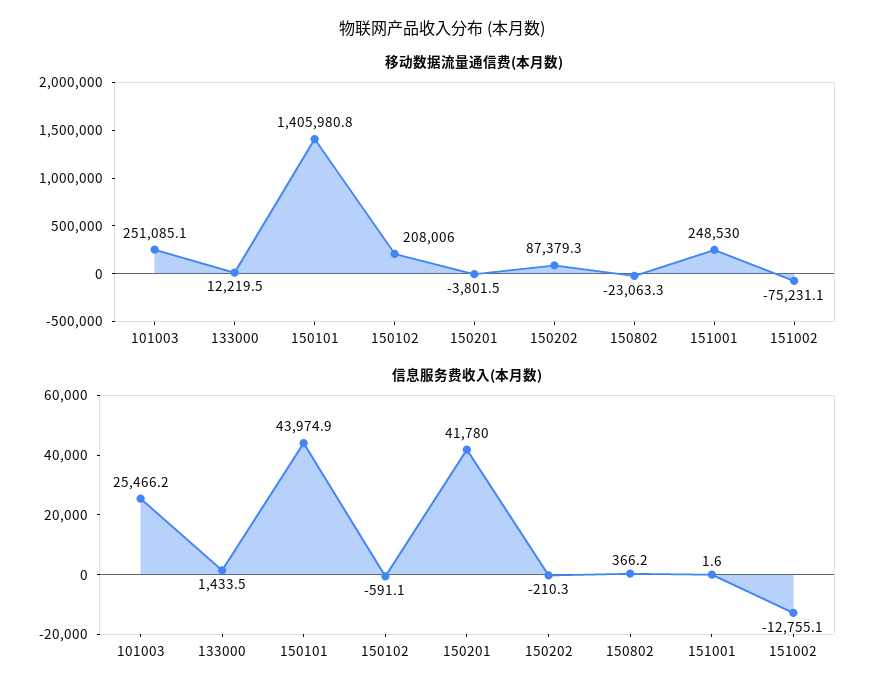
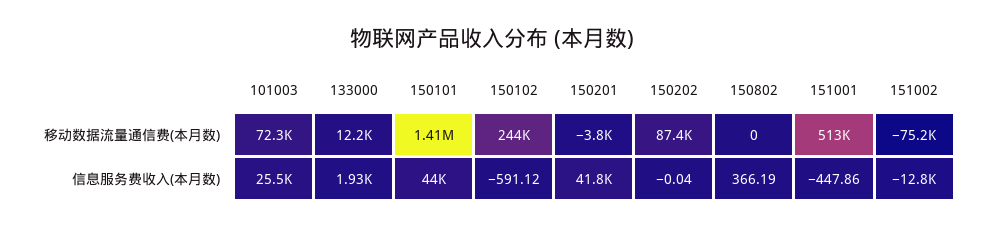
  {
    "移动数据流量通信费(本月数)": {
-     "101003": 251085.1,
+     "101003": 72300,
      "133000": 12219.5,
      "150101": 1405980.8,
-     "150102": 208006,
+     "150102": 244000,
      "150201": -3801.5,
      "150202": 87379.3,
-     "150802": -23063.3,
+     "150802": 0,
-     "151001": 248530,
+     "151001": 513000,
      "151002": -75231.1
    },
    "信息服务费收入(本月数)": {
      "101003": 25466.2,
-     "133000": 1433.5,
+     "133000": 1930,
      "150101": 43974.9,
      "150102": -591.12,
      "150201": 41780,
-     "150202": -210.3,
+     "150202": -0.04,
      "150802": 366.19,
-     "151001": 1.6,
+     "151001": -447.86,
      "151002": -12755.1
    }
  }

